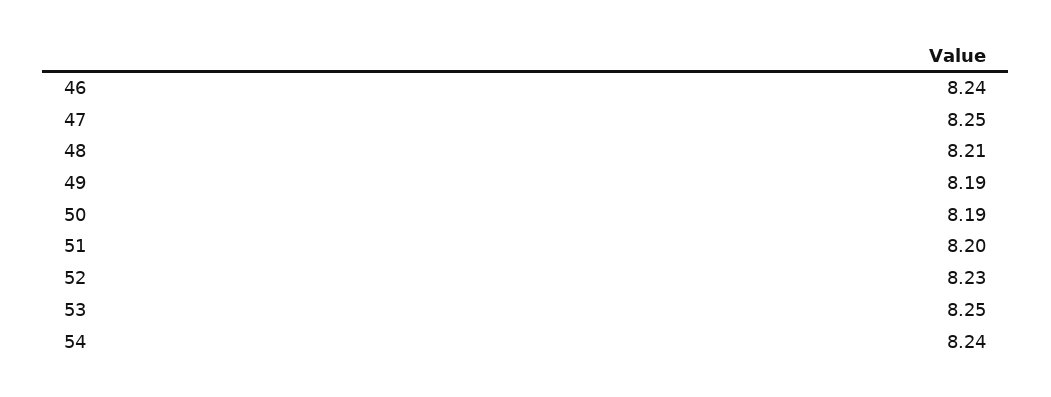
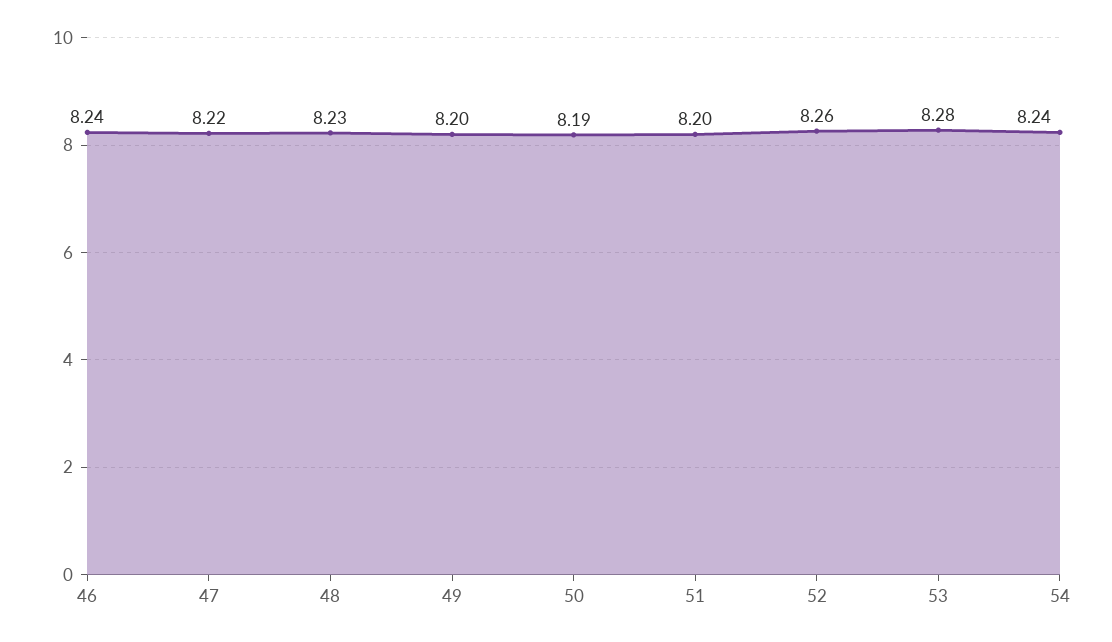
  {
    "46": 8.24,
-   "47": 8.25,
+   "47": 8.22,
-   "48": 8.21,
+   "48": 8.23,
-   "49": 8.19,
+   "49": 8.2,
    "50": 8.19,
    "51": 8.2,
-   "52": 8.23,
+   "52": 8.26,
-   "53": 8.25,
+   "53": 8.28,
    "54": 8.24
  }

